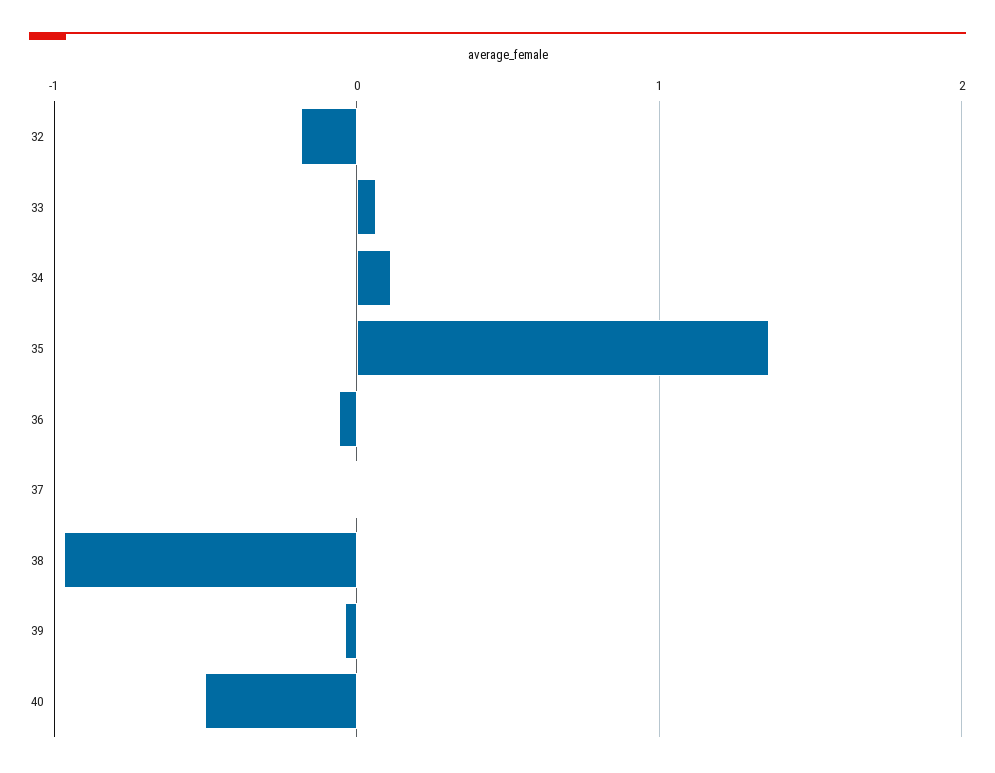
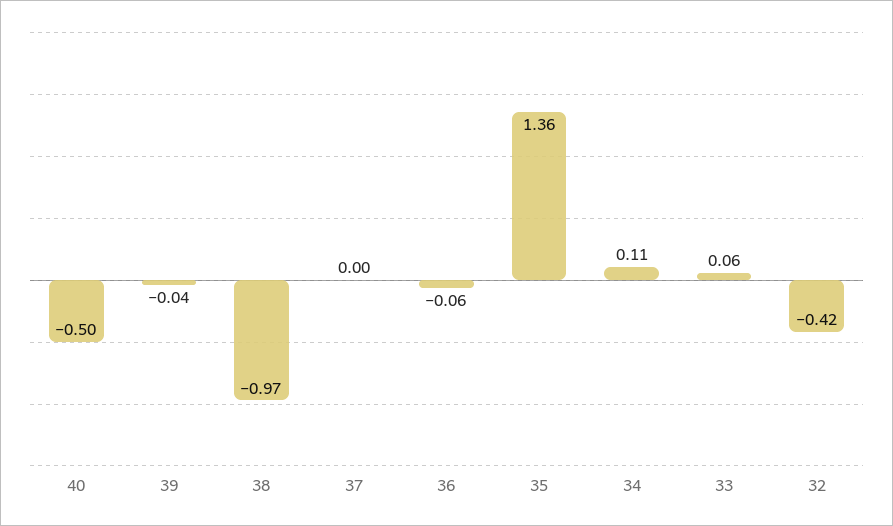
  {
-   "32": -0.2,
+   "32": -0.42,
    "33": 0.06,
    "34": 0.11,
    "35": 1.36,
    "36": -0.06,
    "37": 0,
    "38": -0.97,
    "39": -0.04,
    "40": -0.5
  }

